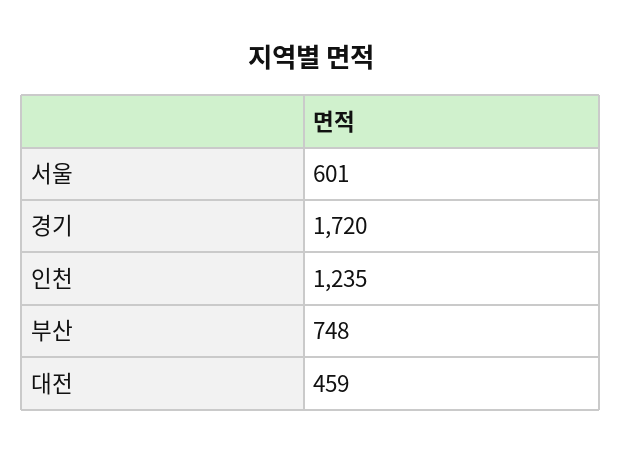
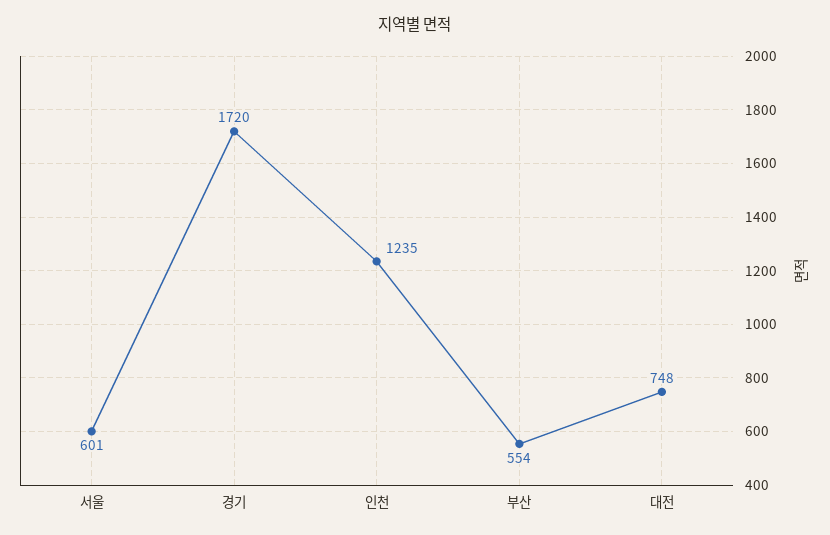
  {
    "서울": 601,
    "경기": 1720,
    "인천": 1235,
-   "부산": 748,
+   "부산": 554,
-   "대전": 459
+   "대전": 748
  }

